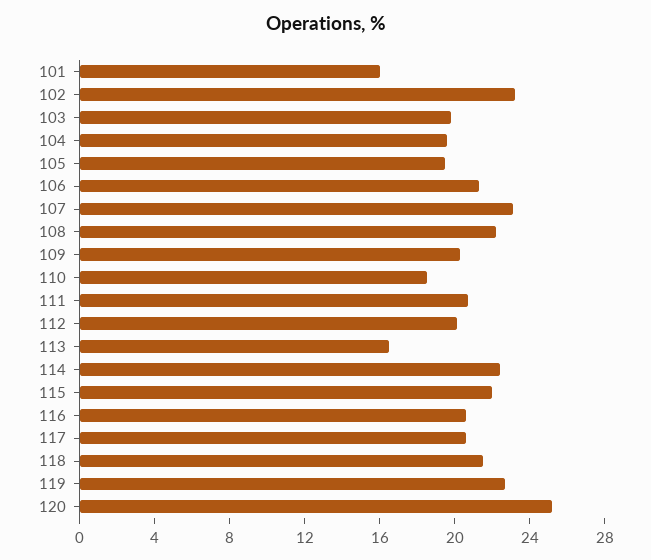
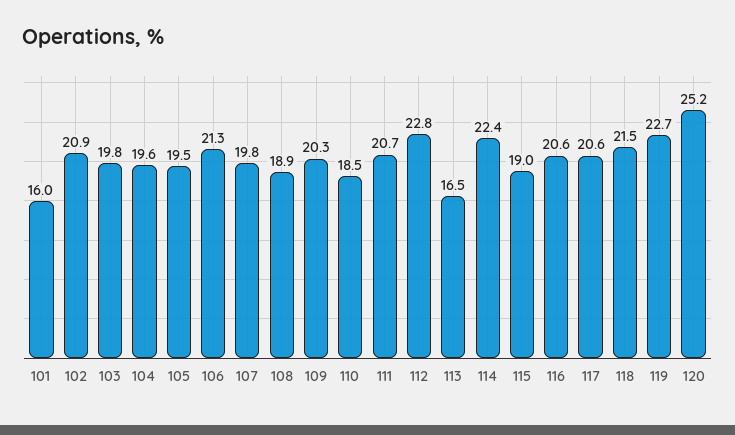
  {
    "101": 16,
-   "102": 23,
+   "102": 20.9,
    "103": 19.8,
    "104": 19.6,
    "105": 19.5,
    "106": 21.3,
-   "107": 23,
+   "107": 19.8,
-   "108": 22,
+   "108": 18.9,
    "109": 20.3,
    "110": 18.5,
    "111": 20.7,
-   "112": 20,
+   "112": 22.8,
    "113": 16.5,
    "114": 22.4,
-   "115": 22,
+   "115": 19,
    "116": 20.6,
    "117": 20.6,
    "118": 21.5,
    "119": 22.7,
    "120": 25.2
  }

